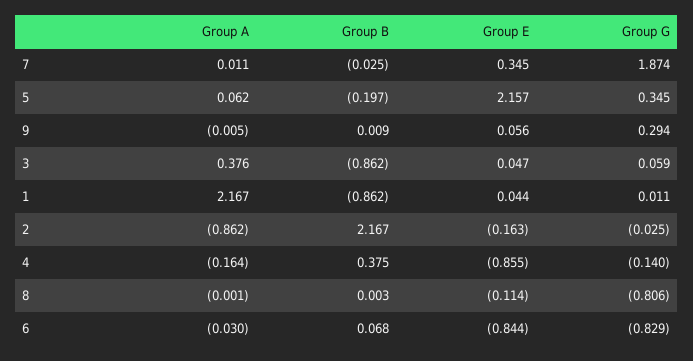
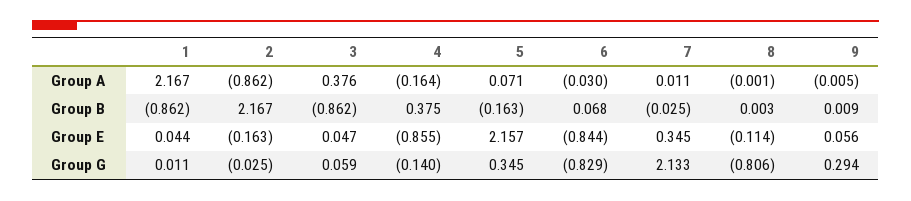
  {
    "Group A": {
      "7": 0.011,
-     "5": 0.062,
+     "5": 0.071,
      "9": -0.005,
      "3": 0.376,
      "1": 2.167,
      "2": -0.862,
      "4": -0.164,
      "8": -0.001,
      "6": -0.03
    },
    "Group B": {
      "7": -0.025,
-     "5": -0.197,
+     "5": -0.163,
      "9": 0.009,
      "3": -0.862,
      "1": -0.862,
      "2": 2.167,
      "4": 0.375,
      "8": 0.003,
      "6": 0.068
    },
    "Group E": {
      "7": 0.345,
      "5": 2.157,
      "9": 0.056,
      "3": 0.047,
      "1": 0.044,
      "2": -0.163,
      "4": -0.855,
      "8": -0.114,
      "6": -0.844
    },
    "Group G": {
-     "7": 1.874,
+     "7": 2.133,
      "5": 0.345,
      "9": 0.294,
      "3": 0.059,
      "1": 0.011,
      "2": -0.025,
      "4": -0.14,
      "8": -0.806,
      "6": -0.829
    }
  }

